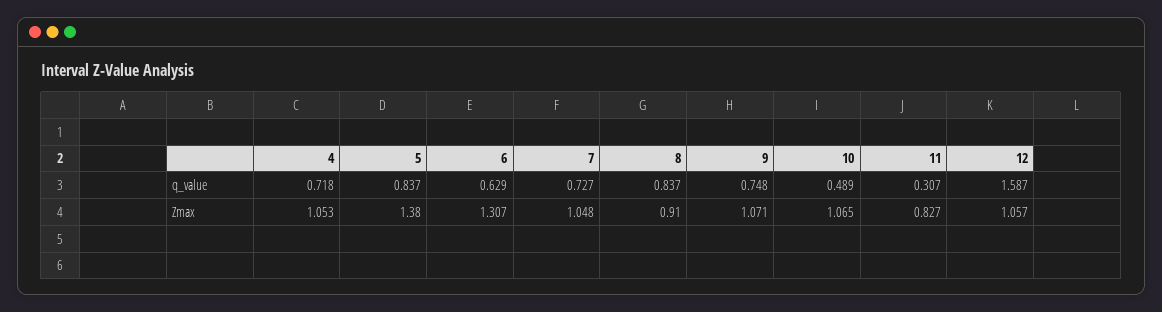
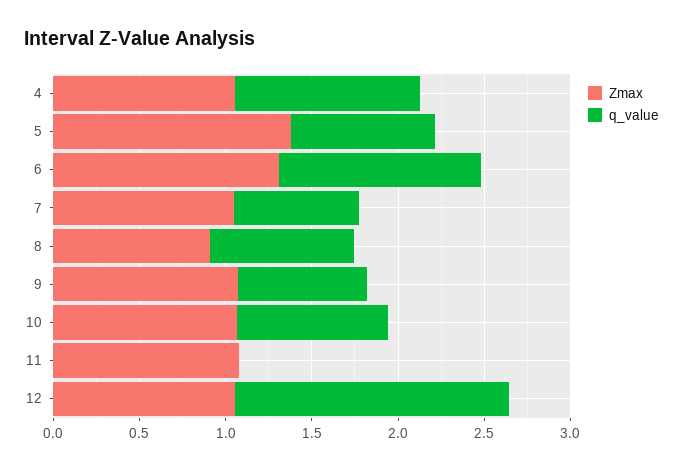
  {
    "q_value": {
-     "4": 0.718,
+     "4": 1.1,
      "5": 0.837,
-     "6": 0.629,
+     "6": 1.2,
      "7": 0.727,
      "8": 0.837,
      "9": 0.748,
-     "10": 0.489,
+     "10": 0.9,
-     "11": 0.307,
+     "11": 0,
      "12": 1.587
    },
    "Zmax": {
      "4": 1.053,
      "5": 1.38,
      "6": 1.307,
      "7": 1.048,
      "8": 0.91,
      "9": 1.071,
      "10": 1.065,
-     "11": 0.827,
+     "11": 1.1,
      "12": 1.057
    }
  }

